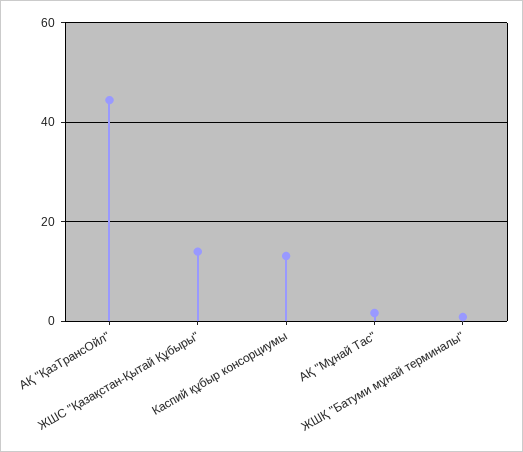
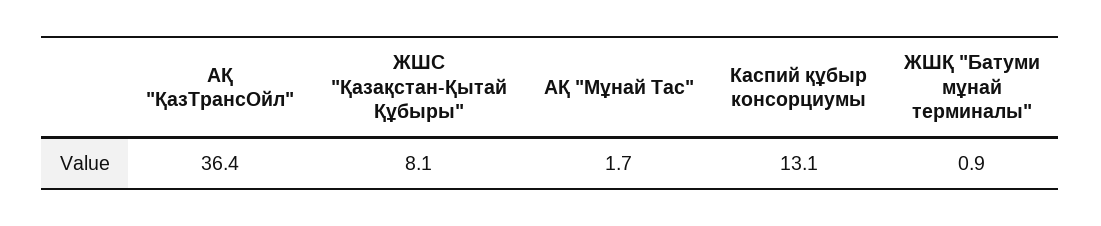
  {
-   "АҚ \"ҚазТрансОйл\"": 44,
+   "АҚ \"ҚазТрансОйл\"": 36.4,
-   "ЖШС \"Қазақстан-Қытай Құбыры\"": 14,
+   "ЖШС \"Қазақстан-Қытай Құбыры\"": 8.1,
    "Каспий құбыр консорциумы": 13.1,
    "АҚ \"Мұнай Тас\"": 1.7,
    "ЖШҚ \"Батуми мұнай терминалы\"": 0.9
  }

